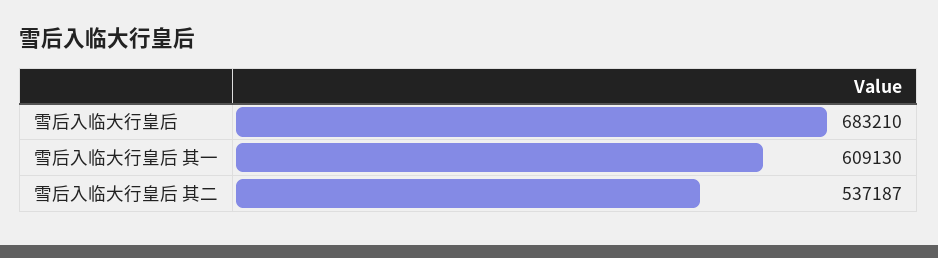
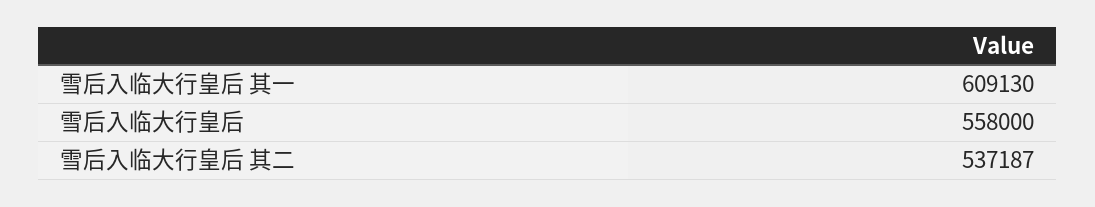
  {
-   "雪后入临大行皇后": 683210,
+   "雪后入临大行皇后": 558000,
    "雪后入临大行皇后 其一": 609130,
    "雪后入临大行皇后 其二": 537187
  }

